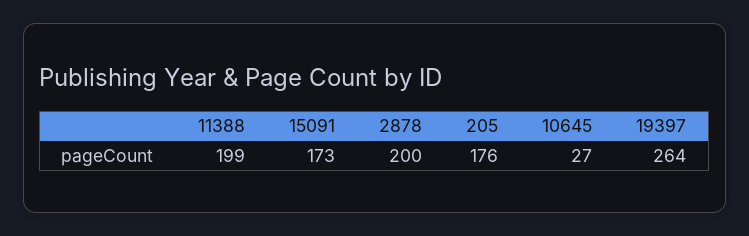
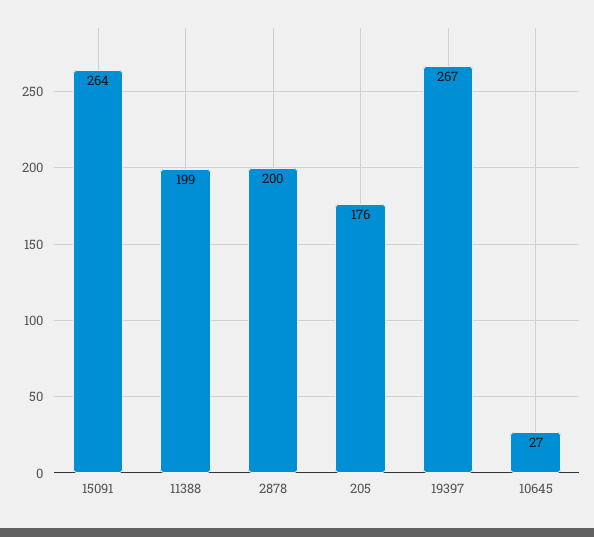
  {
    "11388": 199,
-   "15091": 173,
+   "15091": 264,
    "2878": 200,
    "205": 176,
    "10645": 27,
-   "19397": 264
+   "19397": 267
  }

